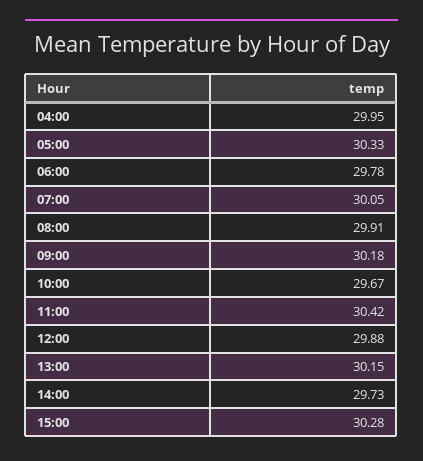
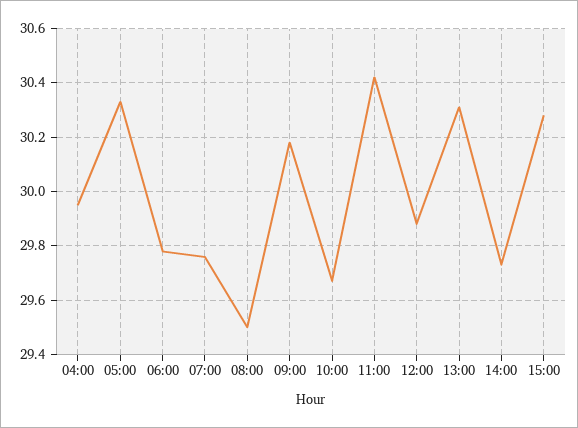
  {
    "04:00": 29.95,
    "05:00": 30.33,
    "06:00": 29.78,
-   "07:00": 30.05,
+   "07:00": 29.75,
-   "08:00": 29.91,
+   "08:00": 29.5,
    "09:00": 30.18,
    "10:00": 29.67,
    "11:00": 30.42,
    "12:00": 29.88,
-   "13:00": 30.15,
+   "13:00": 30.3,
    "14:00": 29.73,
    "15:00": 30.28
  }

